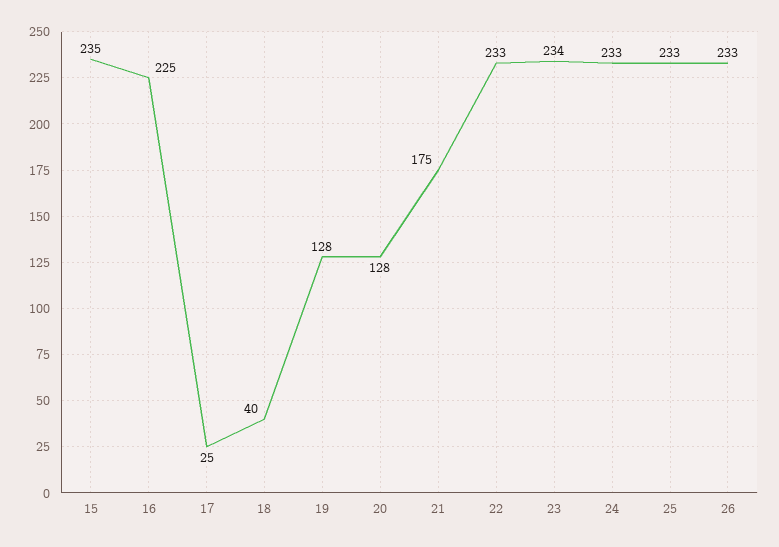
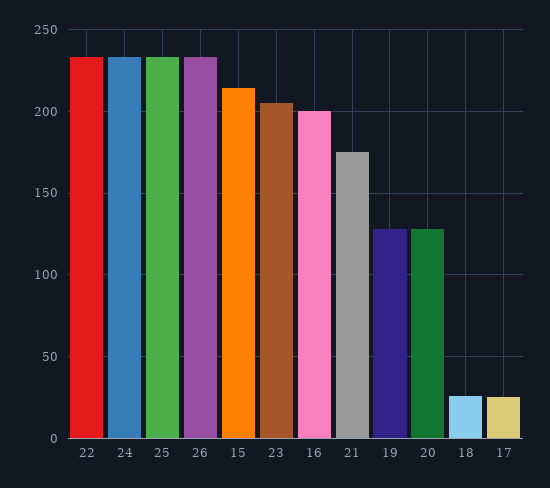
  {
-   "15": 235,
+   "15": 215,
-   "16": 225,
+   "16": 200,
    "17": 25,
-   "18": 40,
+   "18": 25,
    "19": 128,
    "20": 128,
    "21": 175,
    "22": 233,
-   "23": 234,
+   "23": 205,
    "24": 233,
    "25": 233,
    "26": 233
  }

